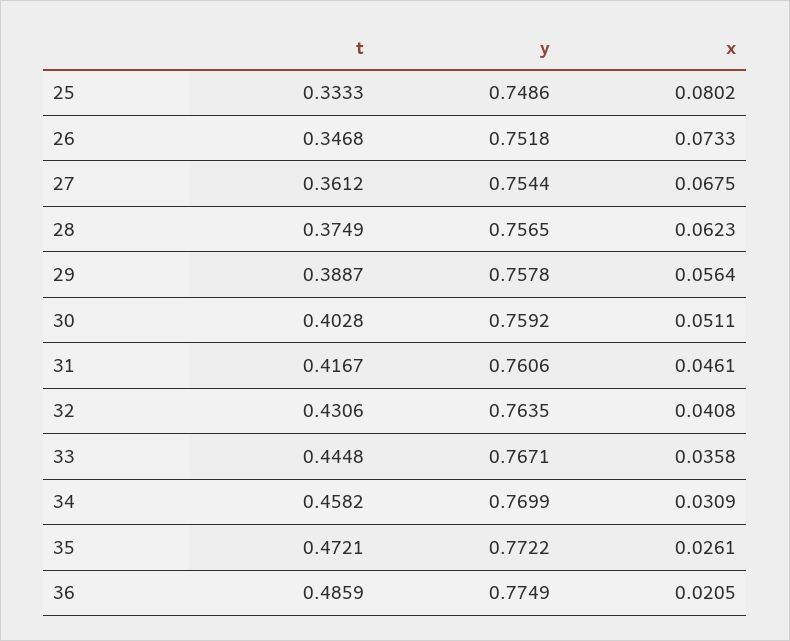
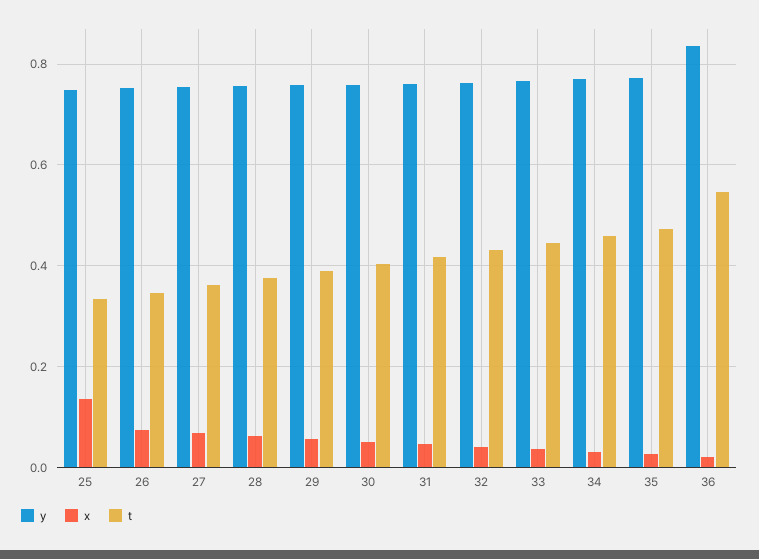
  {
    "t": {
      "25": 0.3333,
      "26": 0.3468,
      "27": 0.3612,
      "28": 0.3749,
      "29": 0.3887,
      "30": 0.4028,
      "31": 0.4167,
      "32": 0.4306,
      "33": 0.4448,
      "34": 0.4582,
      "35": 0.4721,
-     "36": 0.4859
+     "36": 0.54
    },
    "y": {
      "25": 0.7486,
      "26": 0.7518,
      "27": 0.7544,
      "28": 0.7565,
      "29": 0.7578,
      "30": 0.7592,
      "31": 0.7606,
      "32": 0.7635,
      "33": 0.7671,
      "34": 0.7699,
      "35": 0.7722,
-     "36": 0.7749
+     "36": 0.84
    },
    "x": {
-     "25": 0.0802,
+     "25": 0.14,
      "26": 0.0733,
      "27": 0.0675,
      "28": 0.0623,
      "29": 0.0564,
      "30": 0.0511,
      "31": 0.0461,
      "32": 0.0408,
      "33": 0.0358,
      "34": 0.0309,
      "35": 0.0261,
      "36": 0.0205
    }
  }

